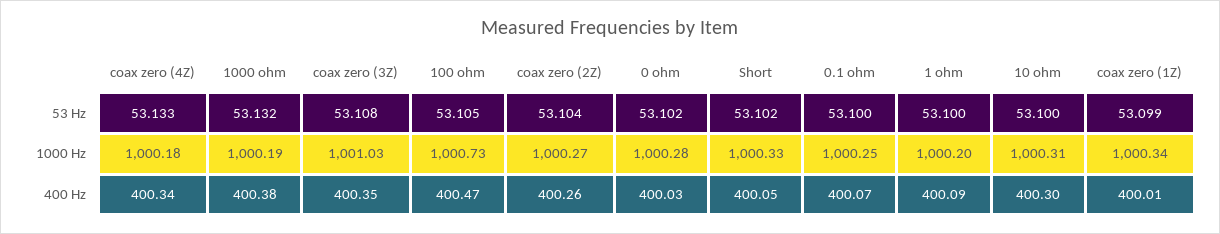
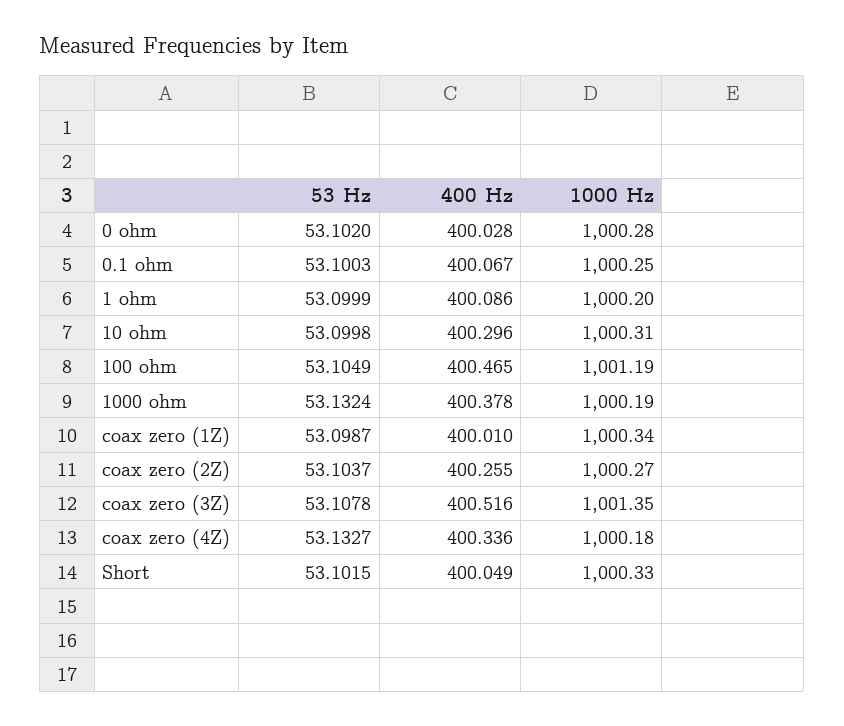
  {
    "coax zero (4Z)": {
      "53 Hz": 53.1327,
      "1000 Hz": 1000.18,
      "400 Hz": 400.336
    },
    "1000 ohm": {
      "53 Hz": 53.1324,
      "1000 Hz": 1000.19,
      "400 Hz": 400.378
    },
    "coax zero (3Z)": {
      "53 Hz": 53.1078,
-     "1000 Hz": 1001.03,
+     "1000 Hz": 1001.35,
-     "400 Hz": 400.35
+     "400 Hz": 400.516
    },
    "100 ohm": {
      "53 Hz": 53.1049,
-     "1000 Hz": 1000.73,
+     "1000 Hz": 1001.19,
      "400 Hz": 400.465
    },
    "coax zero (2Z)": {
      "53 Hz": 53.1037,
      "1000 Hz": 1000.27,
      "400 Hz": 400.255
    },
    "0 ohm": {
      "53 Hz": 53.102,
      "1000 Hz": 1000.28,
      "400 Hz": 400.028
    },
    "Short": {
      "53 Hz": 53.1015,
      "1000 Hz": 1000.33,
      "400 Hz": 400.049
    },
    "0.1 ohm": {
      "53 Hz": 53.1003,
      "1000 Hz": 1000.25,
      "400 Hz": 400.067
    },
    "1 ohm": {
      "53 Hz": 53.0999,
      "1000 Hz": 1000.2,
      "400 Hz": 400.086
    },
    "10 ohm": {
      "53 Hz": 53.0998,
      "1000 Hz": 1000.31,
      "400 Hz": 400.296
    },
    "coax zero (1Z)": {
      "53 Hz": 53.0987,
      "1000 Hz": 1000.34,
      "400 Hz": 400.01
    }
  }

